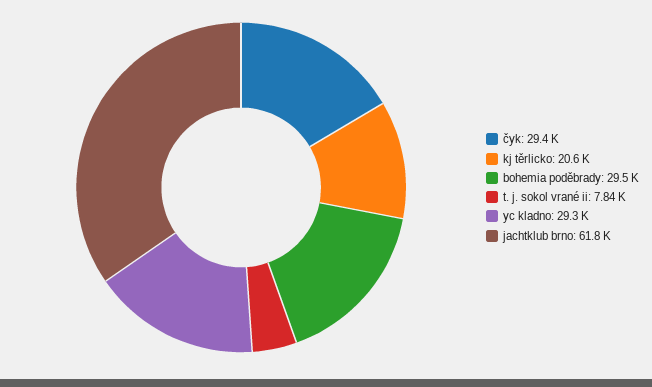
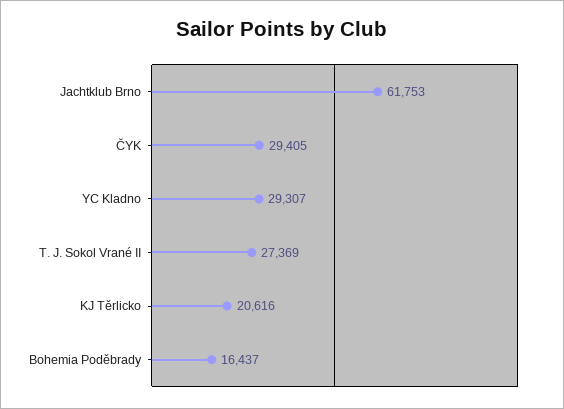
  {
    "čyk": 29405,
    "kj těrlicko": 20616,
-   "bohemia poděbrady": 29500,
+   "bohemia poděbrady": 16437,
-   "t. j. sokol vrané ii": 7840,
+   "t. j. sokol vrané ii": 27369,
    "yc kladno": 29307,
    "jachtklub brno": 61753
  }

